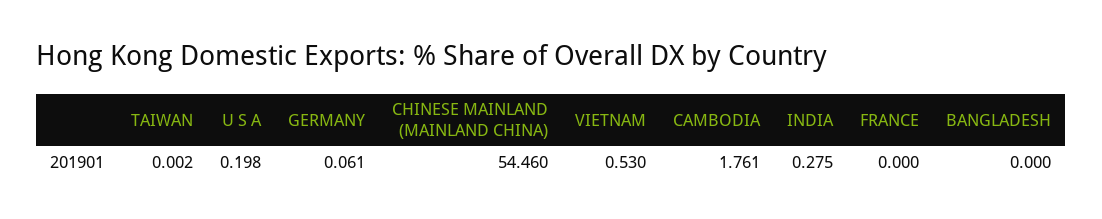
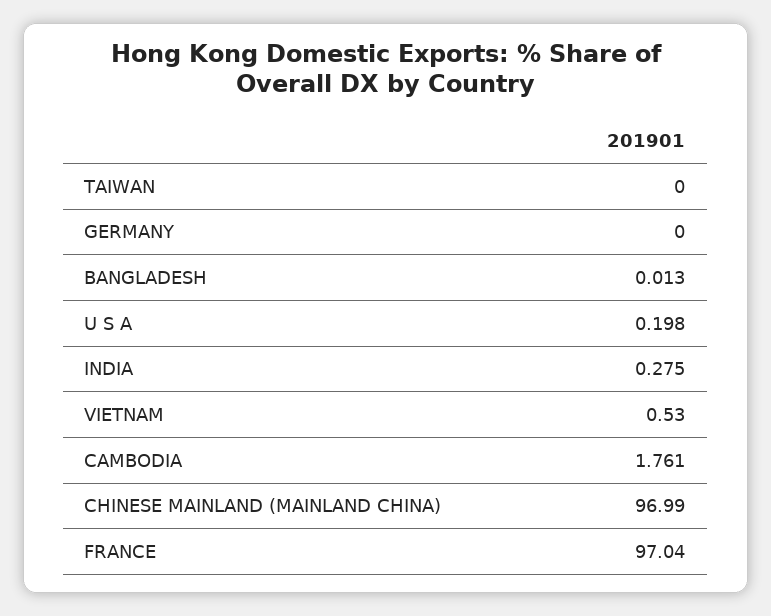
  {
-   "TAIWAN": 0.002,
+   "TAIWAN": 0,
    "U S A": 0.198,
-   "GERMANY": 0.061,
+   "GERMANY": 0,
-   "CHINESE MAINLAND (MAINLAND CHINA)": 54.46,
+   "CHINESE MAINLAND (MAINLAND CHINA)": 96.99,
    "VIETNAM": 0.53,
    "CAMBODIA": 1.761,
    "INDIA": 0.275,
-   "FRANCE": 0,
+   "FRANCE": 97.04,
-   "BANGLADESH": 0
+   "BANGLADESH": 0.013
  }

